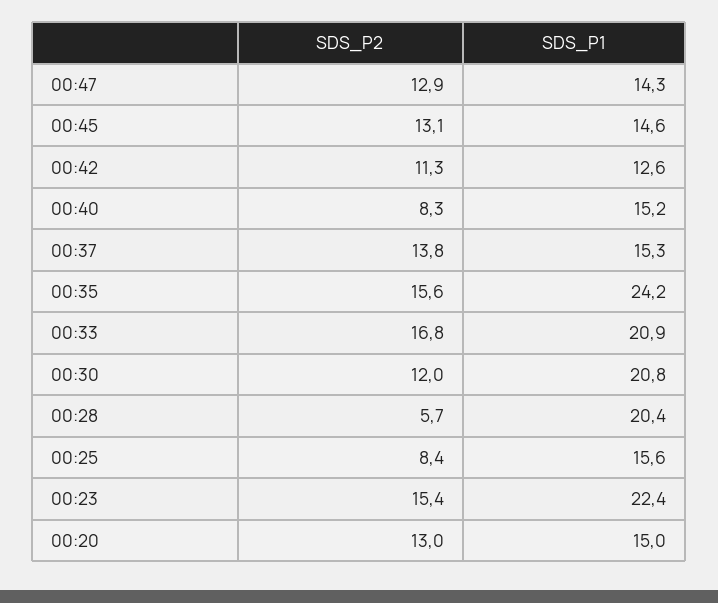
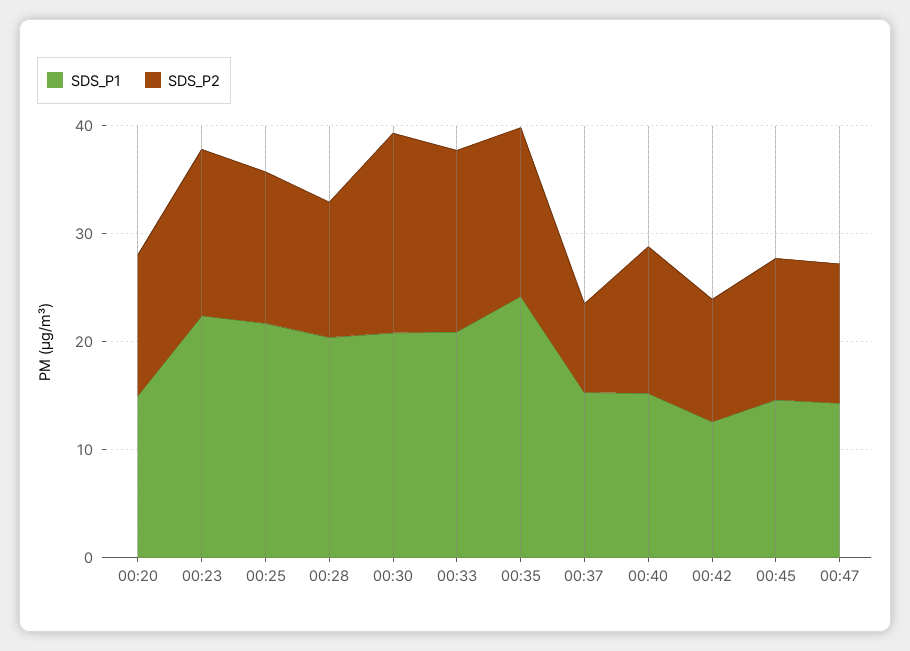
  {
    "SDS_P2": {
      "00:47": 12.9,
      "00:45": 13.1,
      "00:42": 11.3,
-     "00:40": 8.3,
+     "00:40": 14,
-     "00:37": 13.8,
+     "00:37": 8,
      "00:35": 15.6,
      "00:33": 16.8,
-     "00:30": 12,
+     "00:30": 18,
-     "00:28": 5.7,
+     "00:28": 12,
-     "00:25": 8.4,
+     "00:25": 14,
      "00:23": 15.4,
      "00:20": 13
    },
    "SDS_P1": {
      "00:47": 14.3,
      "00:45": 14.6,
      "00:42": 12.6,
      "00:40": 15.2,
      "00:37": 15.3,
      "00:35": 24.2,
      "00:33": 20.9,
      "00:30": 20.8,
      "00:28": 20.4,
-     "00:25": 15.6,
+     "00:25": 22,
      "00:23": 22.4,
      "00:20": 15
    }
  }

